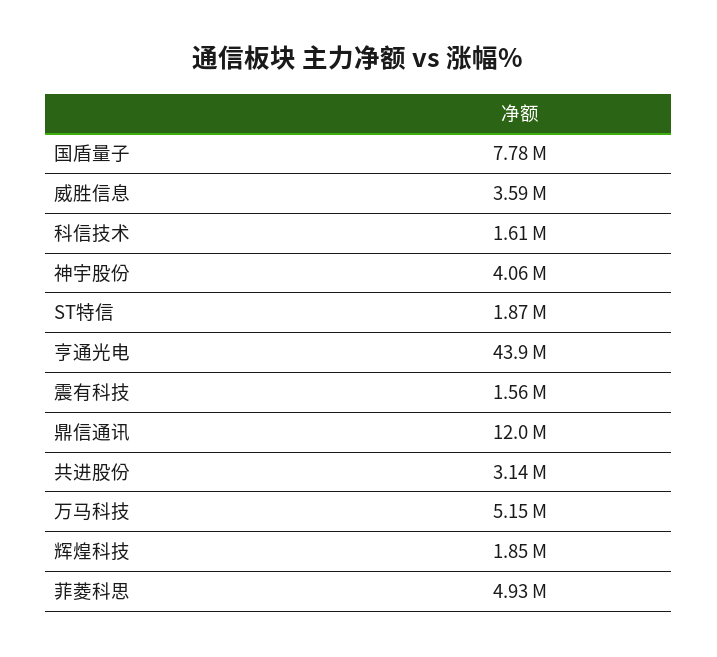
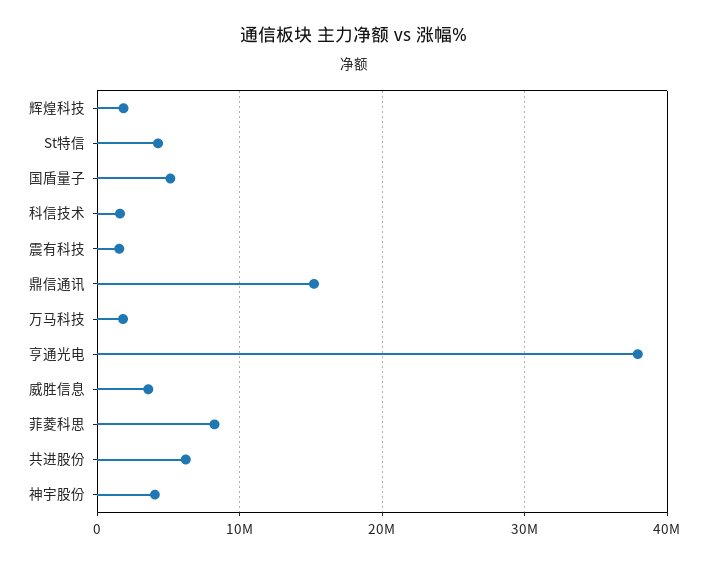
  {
-   "国盾量子": 7780000,
+   "国盾量子": 5000000,
    "威胜信息": 3590000,
    "科信技术": 1610000,
    "神宇股份": 4060000,
-   "ST特信": 1870000,
+   "ST特信": 4000000,
-   "亨通光电": 43900000,
+   "亨通光电": 38000000,
    "震有科技": 1560000,
-   "鼎信通讯": 12000000,
+   "鼎信通讯": 15000000,
-   "共进股份": 3140000,
+   "共进股份": 6000000,
-   "万马科技": 5150000,
+   "万马科技": 2000000,
    "辉煌科技": 1850000,
-   "菲菱科思": 4930000
+   "菲菱科思": 8000000
  }

